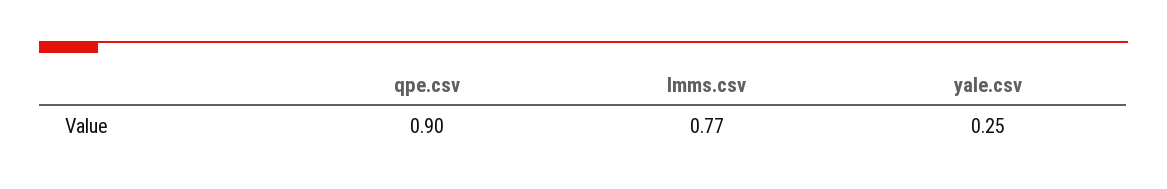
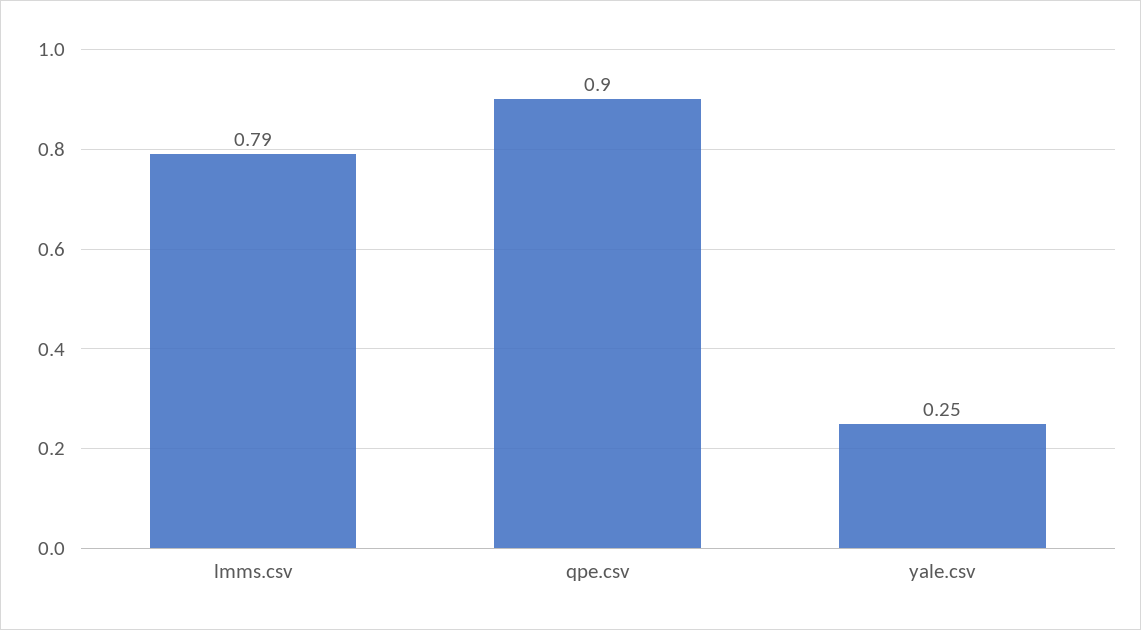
  {
    "qpe.csv": 0.9,
-   "lmms.csv": 0.77,
+   "lmms.csv": 0.79,
    "yale.csv": 0.25
  }

